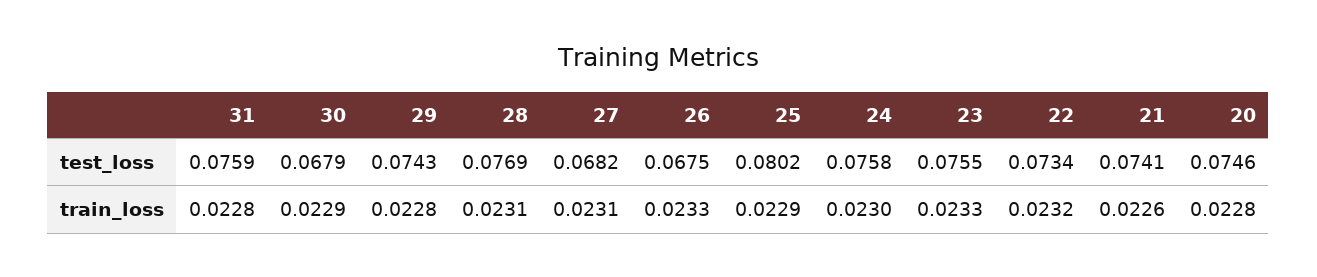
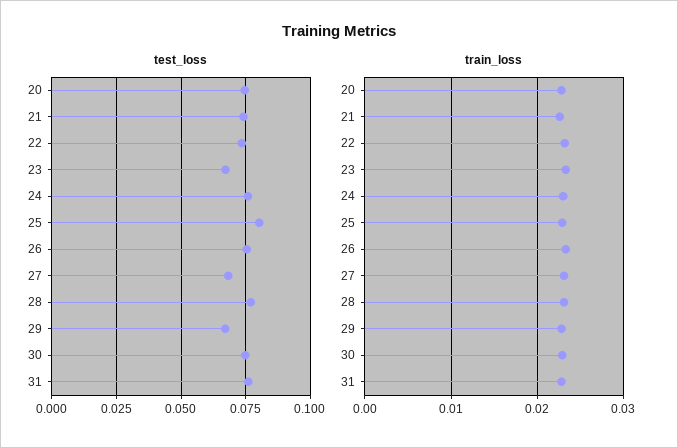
  {
    "test_loss": {
      "31": 0.0759,
-     "30": 0.0679,
+     "30": 0.075,
-     "29": 0.0743,
+     "29": 0.0675,
      "28": 0.0769,
      "27": 0.0682,
-     "26": 0.0675,
+     "26": 0.075,
      "25": 0.0802,
      "24": 0.0758,
-     "23": 0.0755,
+     "23": 0.0675,
      "22": 0.0734,
      "21": 0.0741,
      "20": 0.0746
    },
    "train_loss": {
      "31": 0.0228,
      "30": 0.0229,
      "29": 0.0228,
      "28": 0.0231,
      "27": 0.0231,
      "26": 0.0233,
      "25": 0.0229,
      "24": 0.023,
      "23": 0.0233,
      "22": 0.0232,
      "21": 0.0226,
      "20": 0.0228
    }
  }

